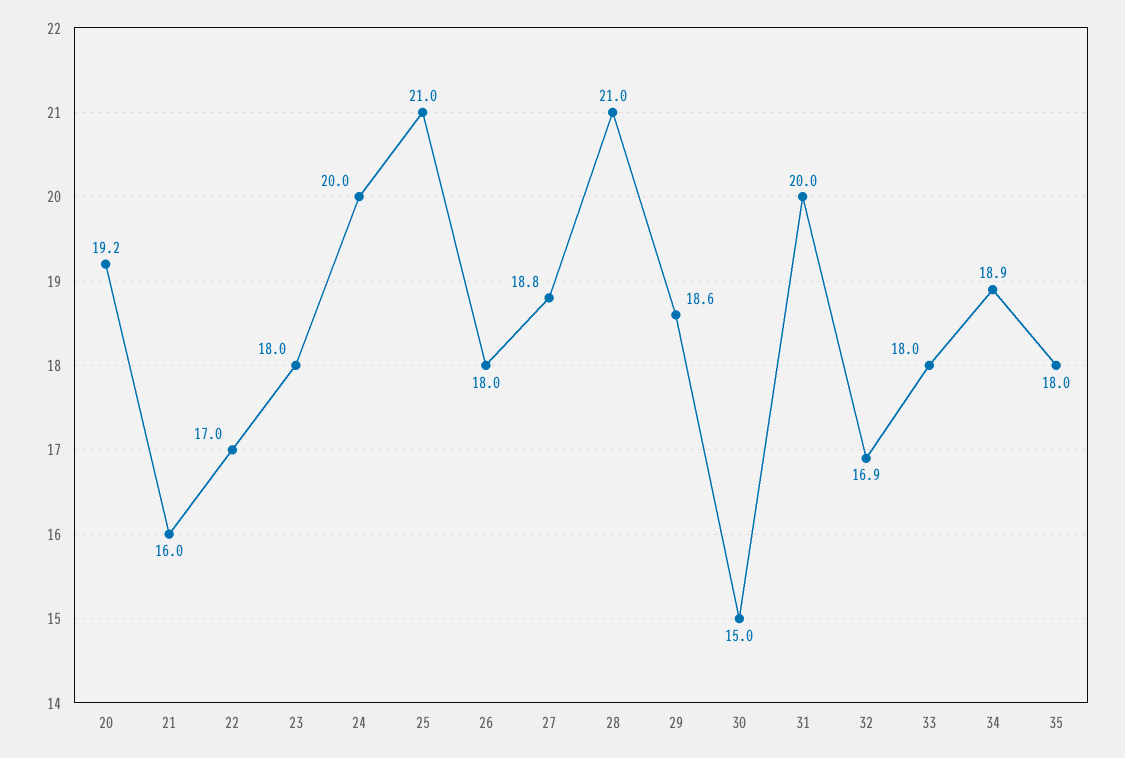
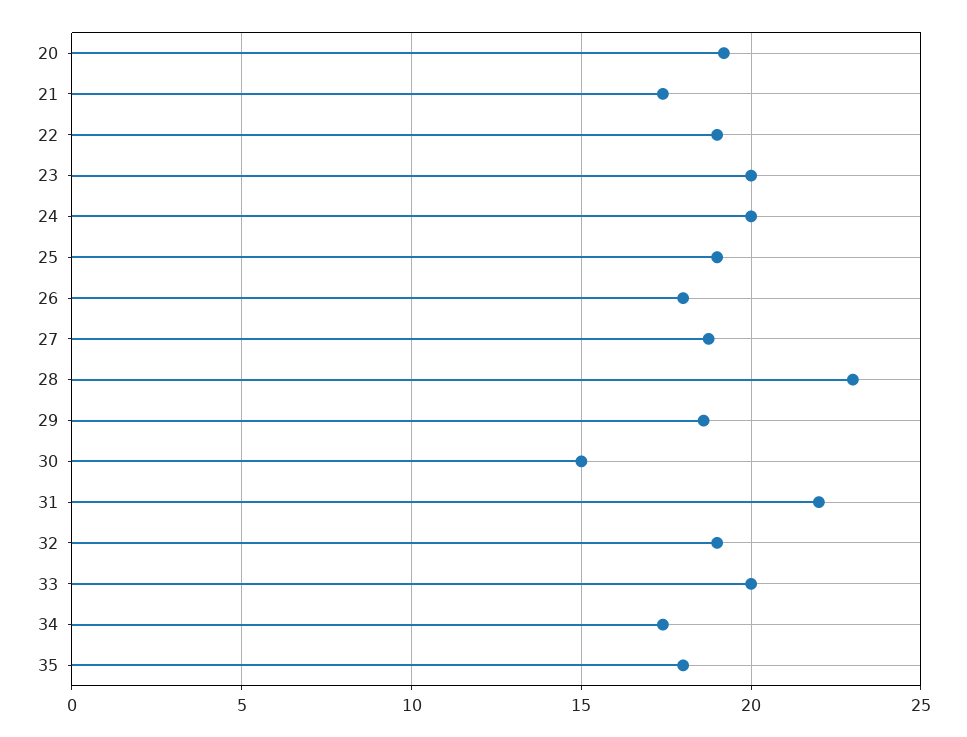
  {
    "20": 19.2,
-   "21": 16,
+   "21": 17.5,
-   "22": 17,
+   "22": 19,
-   "23": 18,
+   "23": 20,
    "24": 20,
-   "25": 21,
+   "25": 19,
    "26": 18,
    "27": 18.8,
-   "28": 21,
+   "28": 23,
    "29": 18.6,
    "30": 15,
-   "31": 20,
+   "31": 22,
-   "32": 16.9,
+   "32": 19,
-   "33": 18,
+   "33": 20,
-   "34": 18.9,
+   "34": 17.5,
    "35": 18
  }

